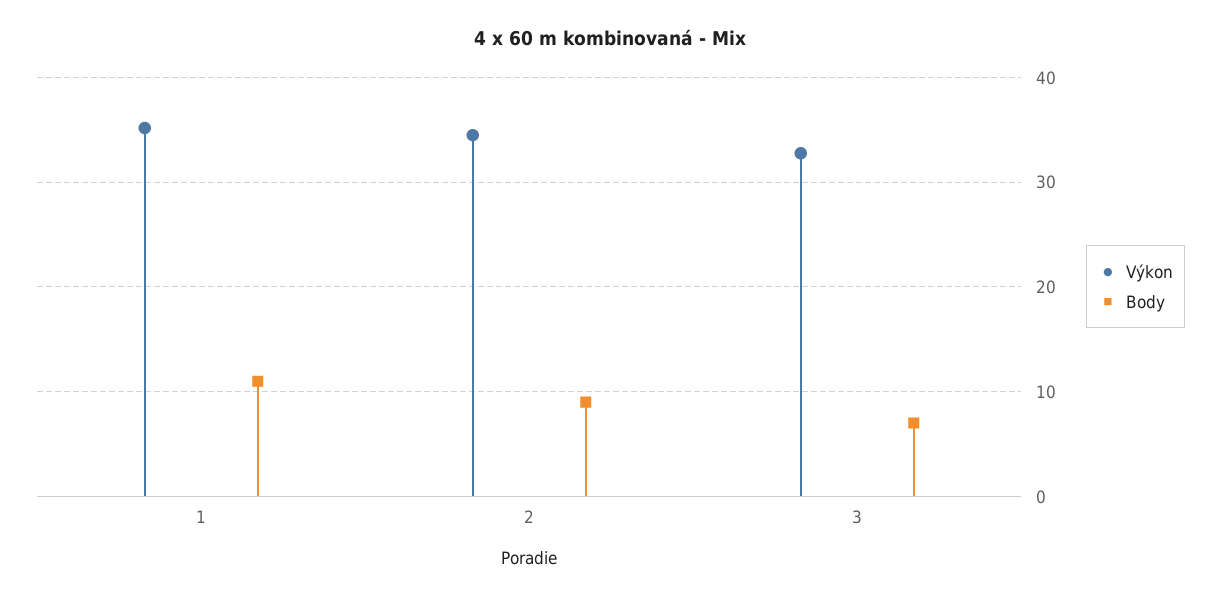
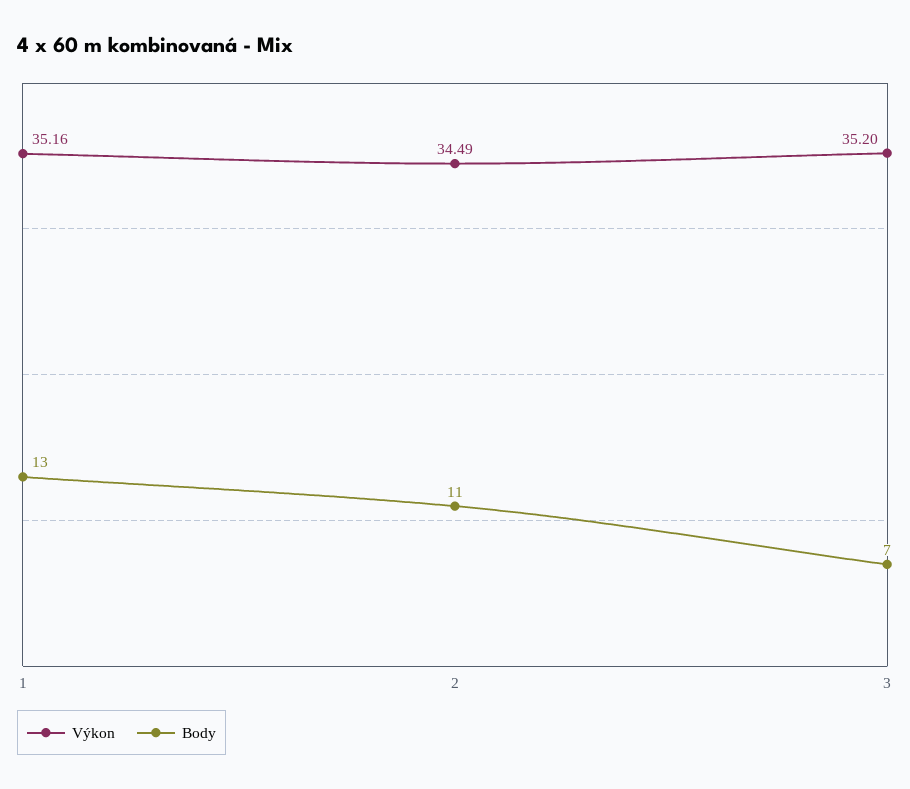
  {
    "Výkon": {
      "1": 35.16,
      "2": 34.49,
-     "3": 33
+     "3": 35.2
    },
    "Body": {
-     "1": 11,
+     "1": 13,
-     "2": 9,
+     "2": 11,
      "3": 7
    }
  }

